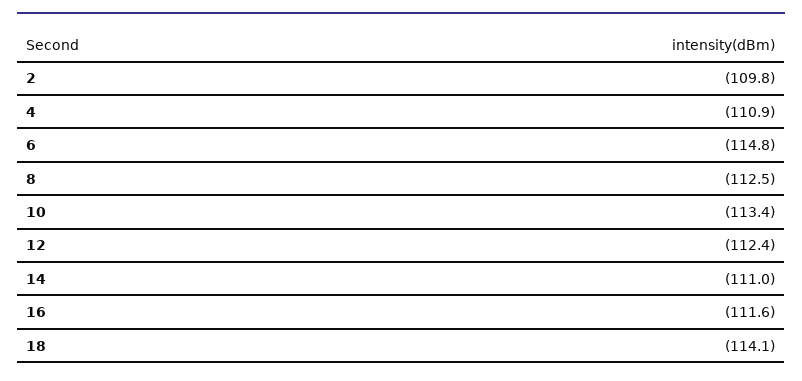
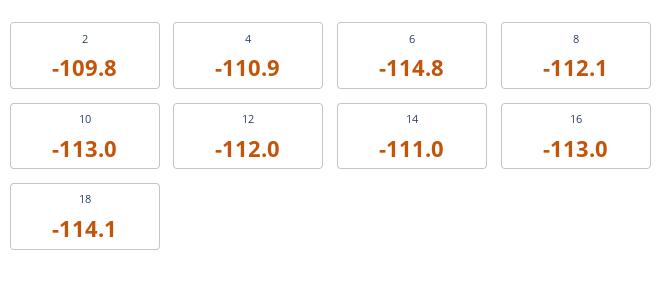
  {
    "2": -109.8,
    "4": -110.9,
    "6": -114.8,
-   "8": -112.5,
+   "8": -112.1,
-   "10": -113.4,
+   "10": -113,
-   "12": -112.4,
+   "12": -112,
    "14": -111,
-   "16": -111.6,
+   "16": -113,
    "18": -114.1
  }

